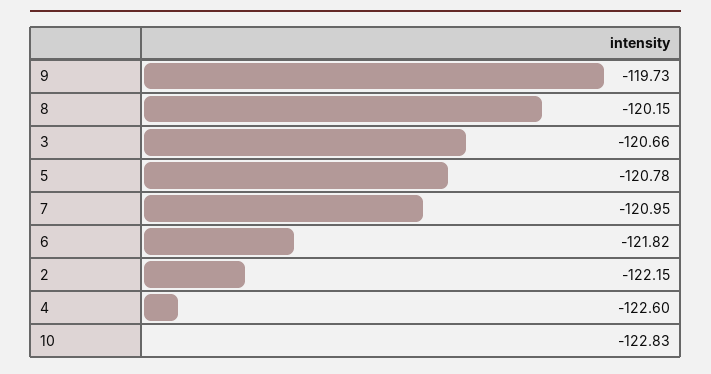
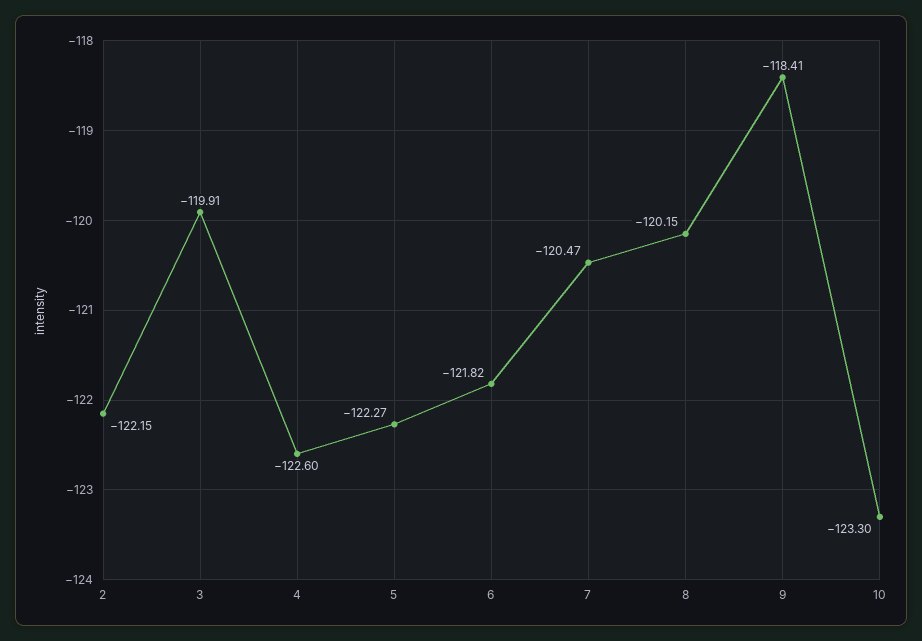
  {
-   "9": -119.73,
+   "9": -118.41,
    "8": -120.15,
-   "3": -120.66,
+   "3": -119.91,
-   "5": -120.78,
+   "5": -122.27,
-   "7": -120.95,
+   "7": -120.47,
    "6": -121.82,
    "2": -122.15,
    "4": -122.6,
-   "10": -122.83
+   "10": -123.3
  }

